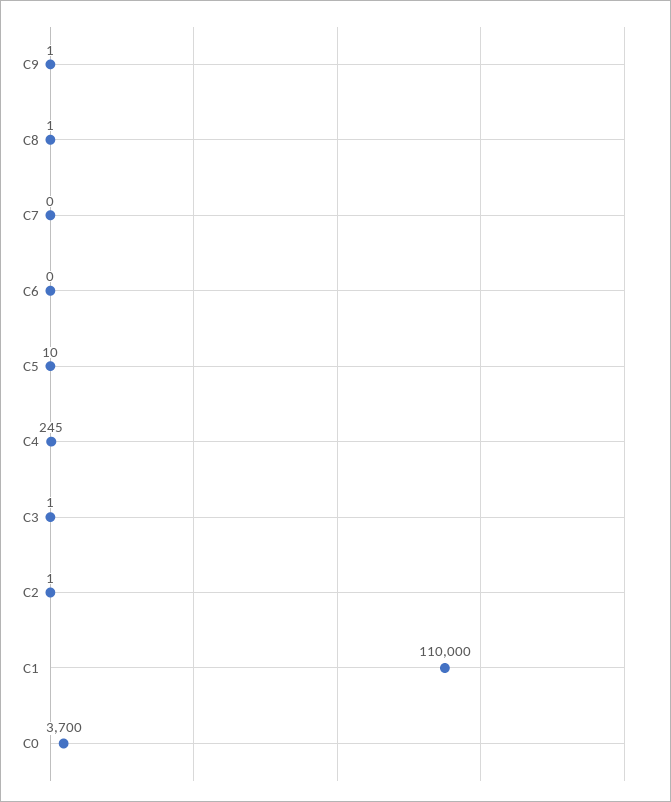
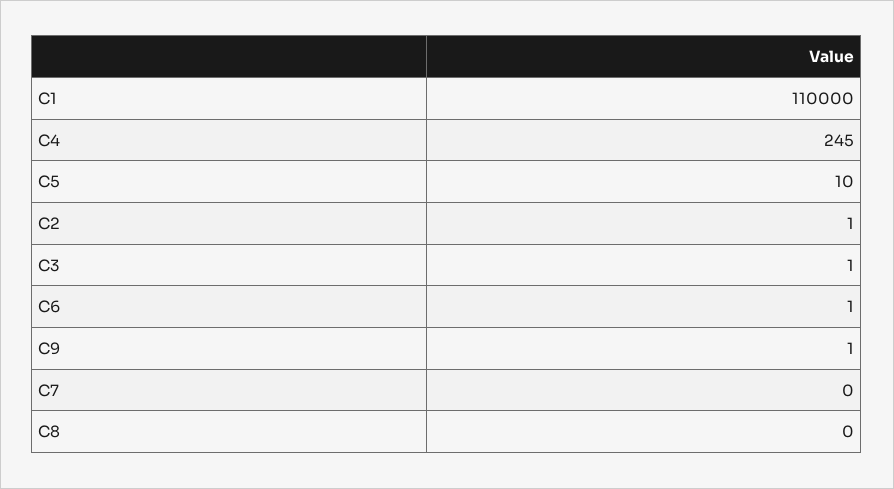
  {
    "C9": 1,
-   "C8": 1,
+   "C8": 0,
    "C7": 0,
-   "C6": 0,
+   "C6": 1,
    "C5": 10,
    "C4": 245,
    "C3": 1,
    "C2": 1,
-   "C1": 110000,
+   "C1": 110000
-   "C0": 3700
  }

